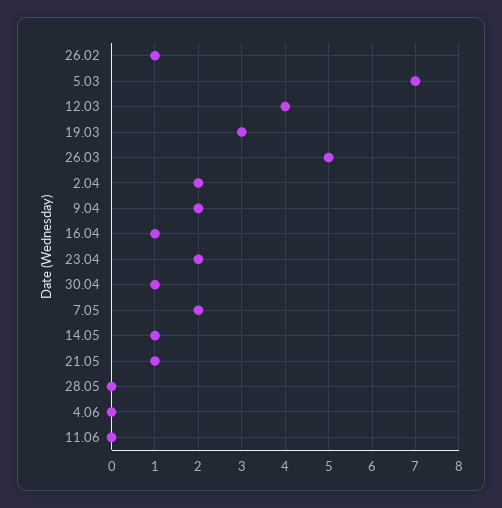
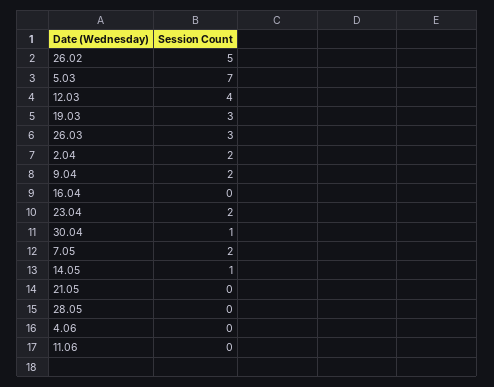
  {
-   "26.02": 1,
+   "26.02": 5,
    "5.03": 7,
    "12.03": 4,
    "19.03": 3,
-   "26.03": 5,
+   "26.03": 3,
    "2.04": 2,
    "9.04": 2,
-   "16.04": 1,
+   "16.04": 0,
    "23.04": 2,
    "30.04": 1,
    "7.05": 2,
    "14.05": 1,
-   "21.05": 1,
+   "21.05": 0,
    "28.05": 0,
    "4.06": 0,
    "11.06": 0
  }

